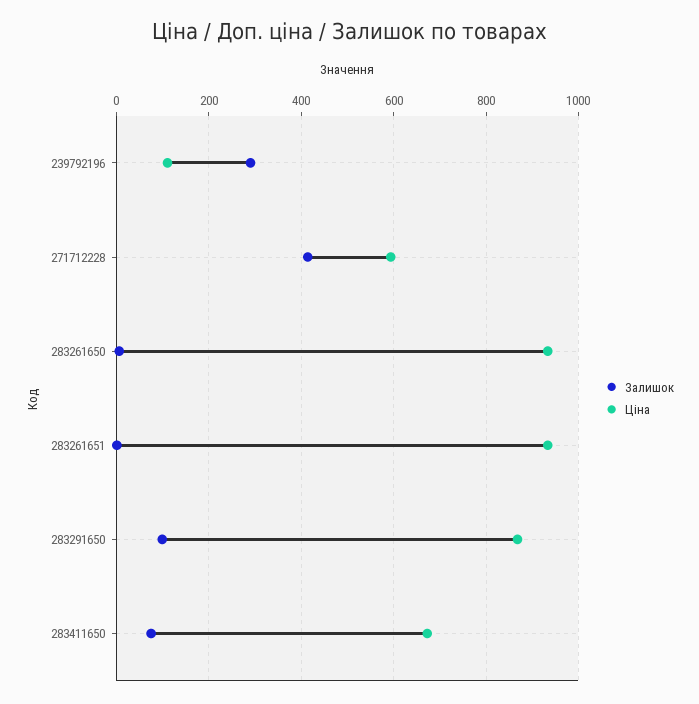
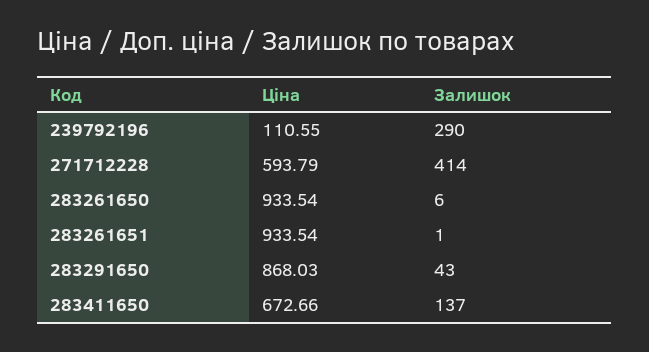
  {
    "Залишок": {
      "239792196": 290,
      "271712228": 414,
      "283261650": 6,
      "283261651": 1,
-     "283291650": 100,
+     "283291650": 43,
-     "283411650": 80
+     "283411650": 137
    },
    "Ціна": {
      "239792196": 110.55,
      "271712228": 593.79,
      "283261650": 933.54,
      "283261651": 933.54,
      "283291650": 868.03,
      "283411650": 672.66
    }
  }

